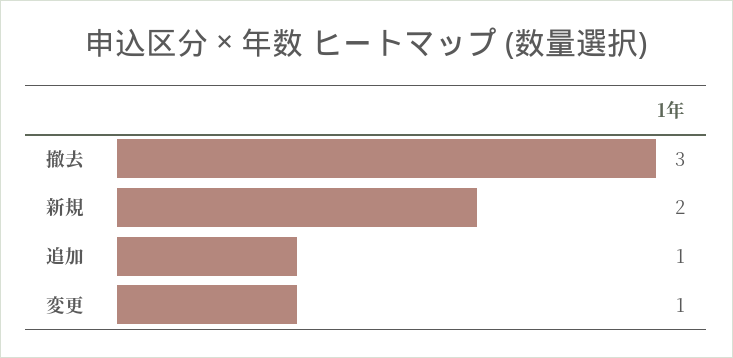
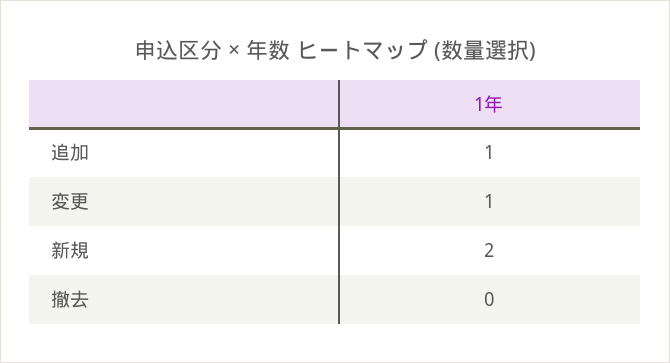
  {
-   "撤去": 3,
+   "撤去": 0,
    "新規": 2,
    "追加": 1,
    "変更": 1
  }

